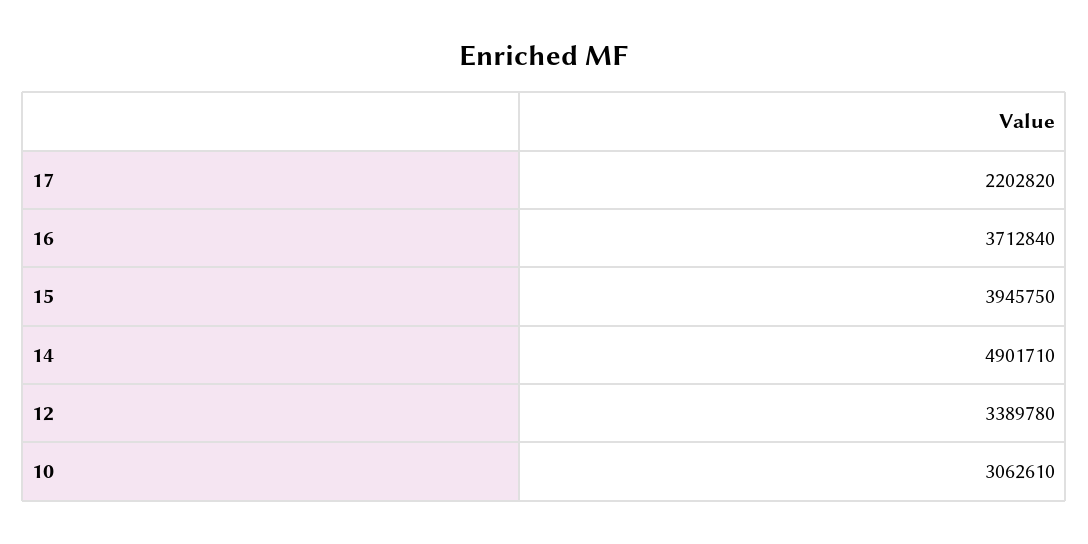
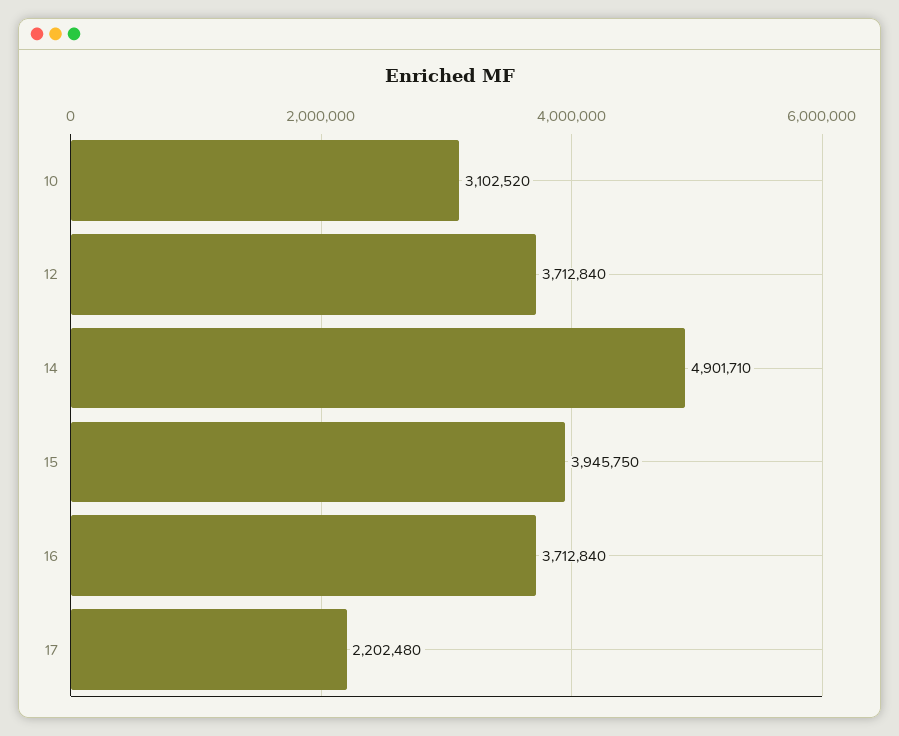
  {
-   "17": 2202820,
+   "17": 2202480,
    "16": 3712840,
    "15": 3945750,
    "14": 4901710,
-   "12": 3389780,
+   "12": 3712840,
-   "10": 3062610
+   "10": 3102520
  }

